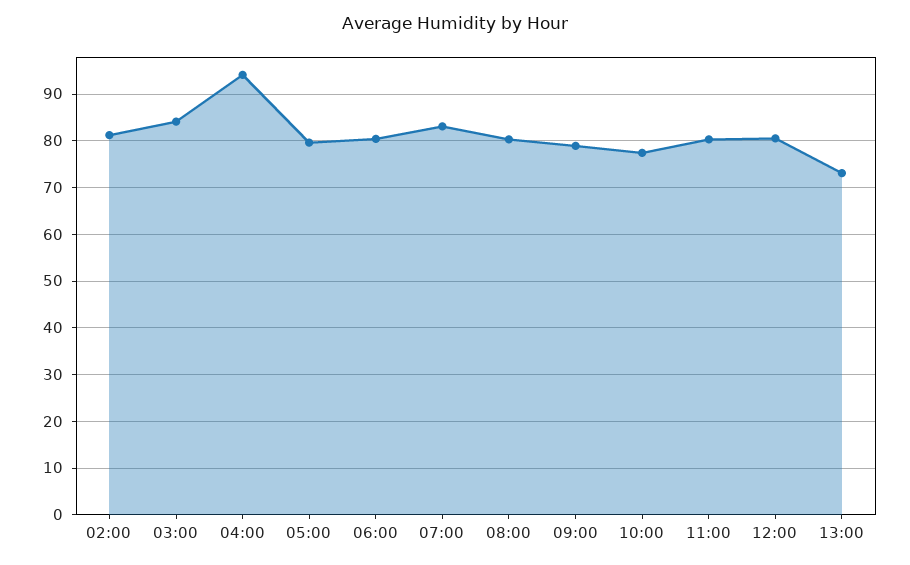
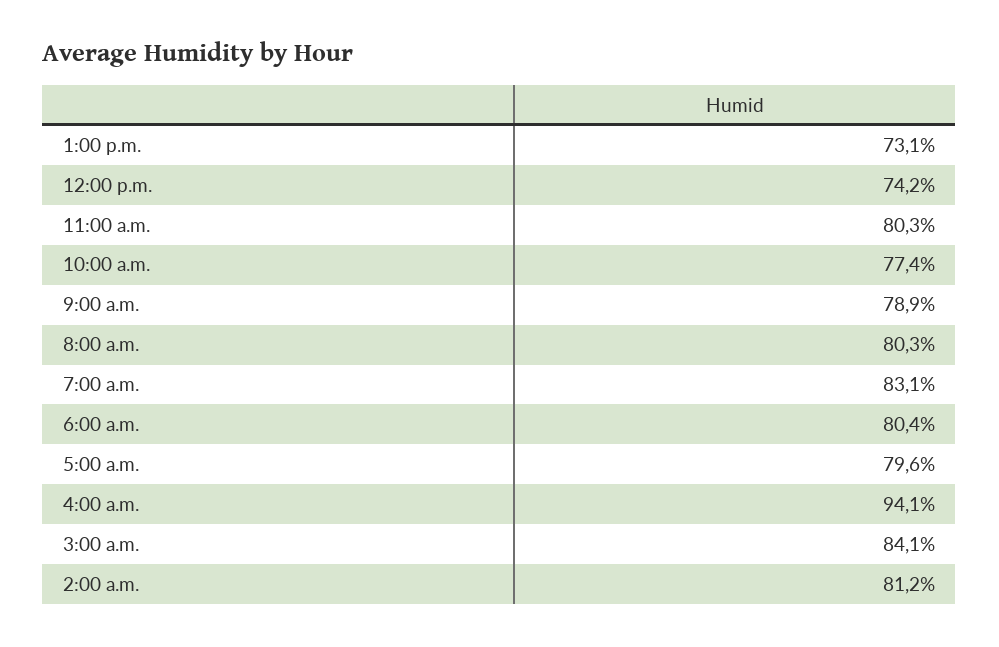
  {
    "02:00": 81.2,
    "03:00": 84.1,
    "04:00": 94.1,
    "05:00": 79.6,
    "06:00": 80.4,
    "07:00": 83.1,
    "08:00": 80.3,
    "09:00": 78.9,
    "10:00": 77.4,
    "11:00": 80.3,
-   "12:00": 80,
+   "12:00": 74.2,
    "13:00": 73.1
  }

